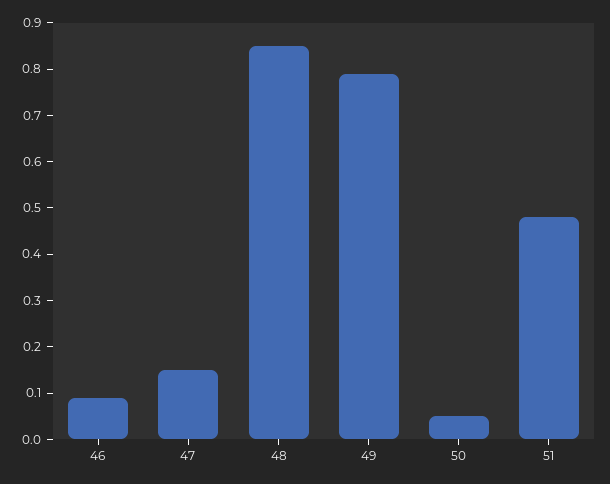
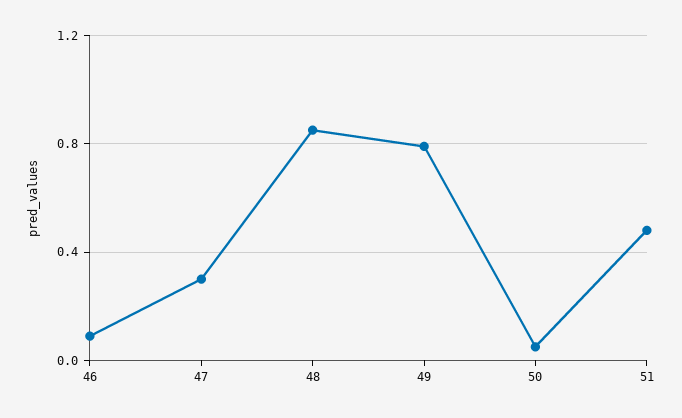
  {
    "46": 0.1,
-   "47": 0.15,
+   "47": 0.3,
    "48": 0.85,
    "49": 0.8,
    "50": 0.05,
    "51": 0.5
  }

